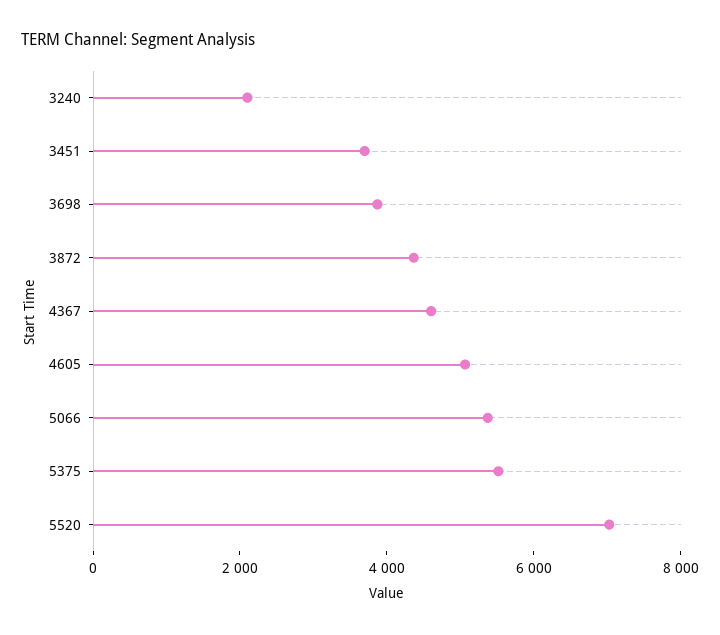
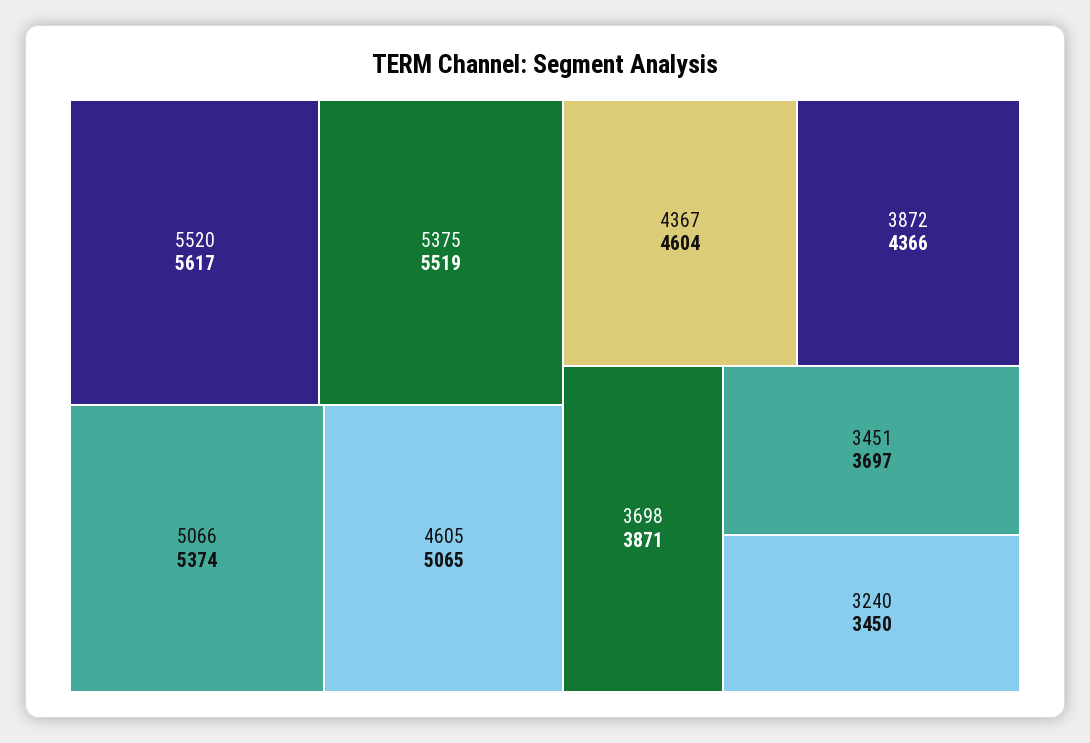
  {
-   "3240": 2000,
+   "3240": 3450,
    "3451": 3697,
    "3698": 3871,
    "3872": 4366,
    "4367": 4604,
    "4605": 5065,
    "5066": 5374,
    "5375": 5519,
-   "5520": 7000
+   "5520": 5617
  }

